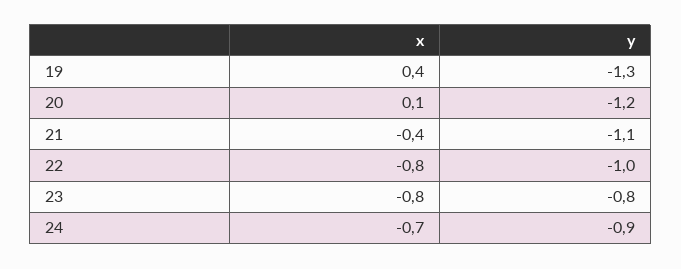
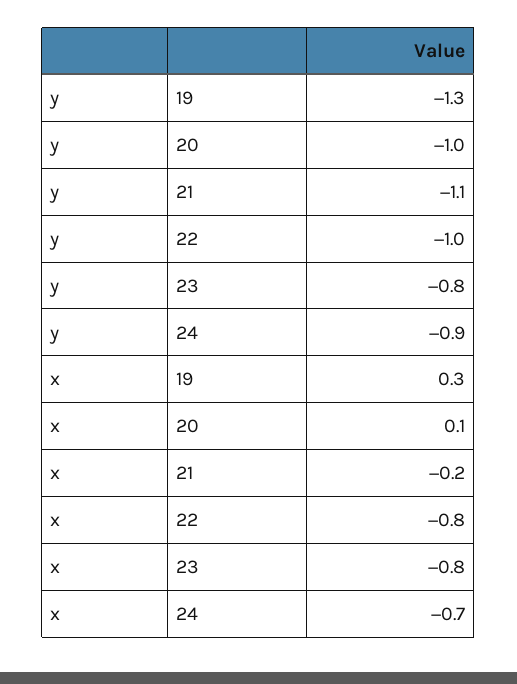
  {
    "x": {
-     "19": 0.4,
+     "19": 0.3,
      "20": 0.1,
-     "21": -0.4,
+     "21": -0.2,
      "22": -0.8,
      "23": -0.8,
      "24": -0.7
    },
    "y": {
      "19": -1.3,
-     "20": -1.2,
+     "20": -1,
      "21": -1.1,
      "22": -1,
      "23": -0.8,
      "24": -0.9
    }
  }

